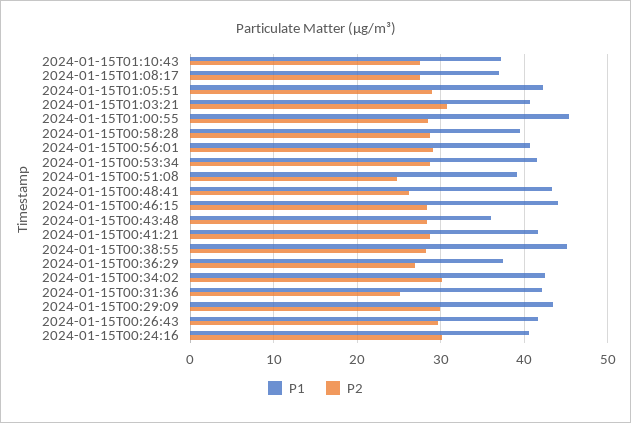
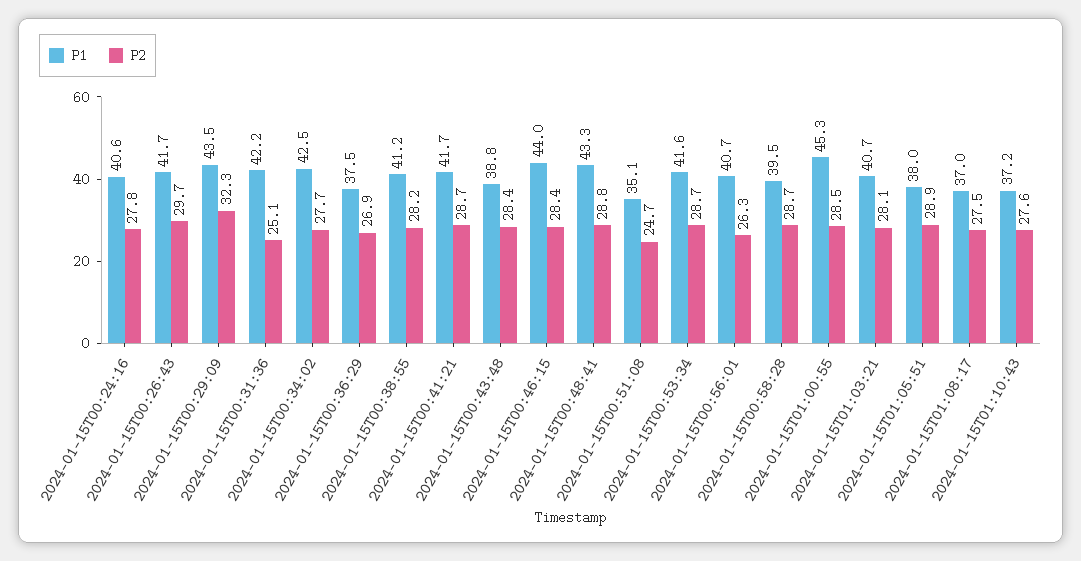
  {
    "P1": {
      "2024-01-15T01:10:43": 37.2,
      "2024-01-15T01:08:17": 37,
-     "2024-01-15T01:05:51": 42,
+     "2024-01-15T01:05:51": 38,
      "2024-01-15T01:03:21": 40.7,
      "2024-01-15T01:00:55": 45.3,
      "2024-01-15T00:58:28": 39.5,
      "2024-01-15T00:56:01": 40.7,
      "2024-01-15T00:53:34": 41.6,
-     "2024-01-15T00:51:08": 39,
+     "2024-01-15T00:51:08": 35.1,
      "2024-01-15T00:48:41": 43.3,
      "2024-01-15T00:46:15": 44,
-     "2024-01-15T00:43:48": 36,
+     "2024-01-15T00:43:48": 38.8,
      "2024-01-15T00:41:21": 41.7,
-     "2024-01-15T00:38:55": 45,
+     "2024-01-15T00:38:55": 41.2,
      "2024-01-15T00:36:29": 37.5,
      "2024-01-15T00:34:02": 42.5,
      "2024-01-15T00:31:36": 42.2,
      "2024-01-15T00:29:09": 43.5,
      "2024-01-15T00:26:43": 41.7,
      "2024-01-15T00:24:16": 40.6
    },
    "P2": {
      "2024-01-15T01:10:43": 27.6,
      "2024-01-15T01:08:17": 27.5,
      "2024-01-15T01:05:51": 28.9,
-     "2024-01-15T01:03:21": 31,
+     "2024-01-15T01:03:21": 28.1,
      "2024-01-15T01:00:55": 28.5,
      "2024-01-15T00:58:28": 28.7,
-     "2024-01-15T00:56:01": 29,
+     "2024-01-15T00:56:01": 26.3,
      "2024-01-15T00:53:34": 28.7,
      "2024-01-15T00:51:08": 24.7,
-     "2024-01-15T00:48:41": 26,
+     "2024-01-15T00:48:41": 28.8,
      "2024-01-15T00:46:15": 28.4,
      "2024-01-15T00:43:48": 28.4,
      "2024-01-15T00:41:21": 28.7,
      "2024-01-15T00:38:55": 28.2,
      "2024-01-15T00:36:29": 26.9,
-     "2024-01-15T00:34:02": 30,
+     "2024-01-15T00:34:02": 27.7,
      "2024-01-15T00:31:36": 25.1,
-     "2024-01-15T00:29:09": 30,
+     "2024-01-15T00:29:09": 32.3,
      "2024-01-15T00:26:43": 29.7,
-     "2024-01-15T00:24:16": 30
+     "2024-01-15T00:24:16": 27.8
    }
  }

